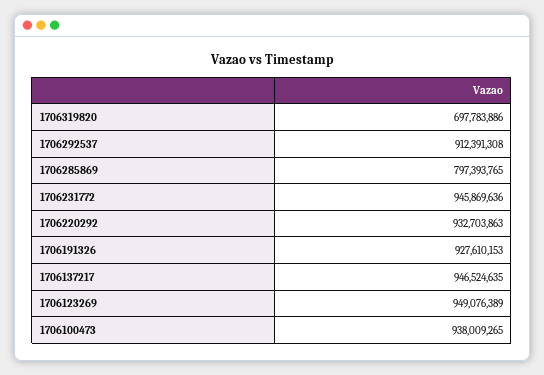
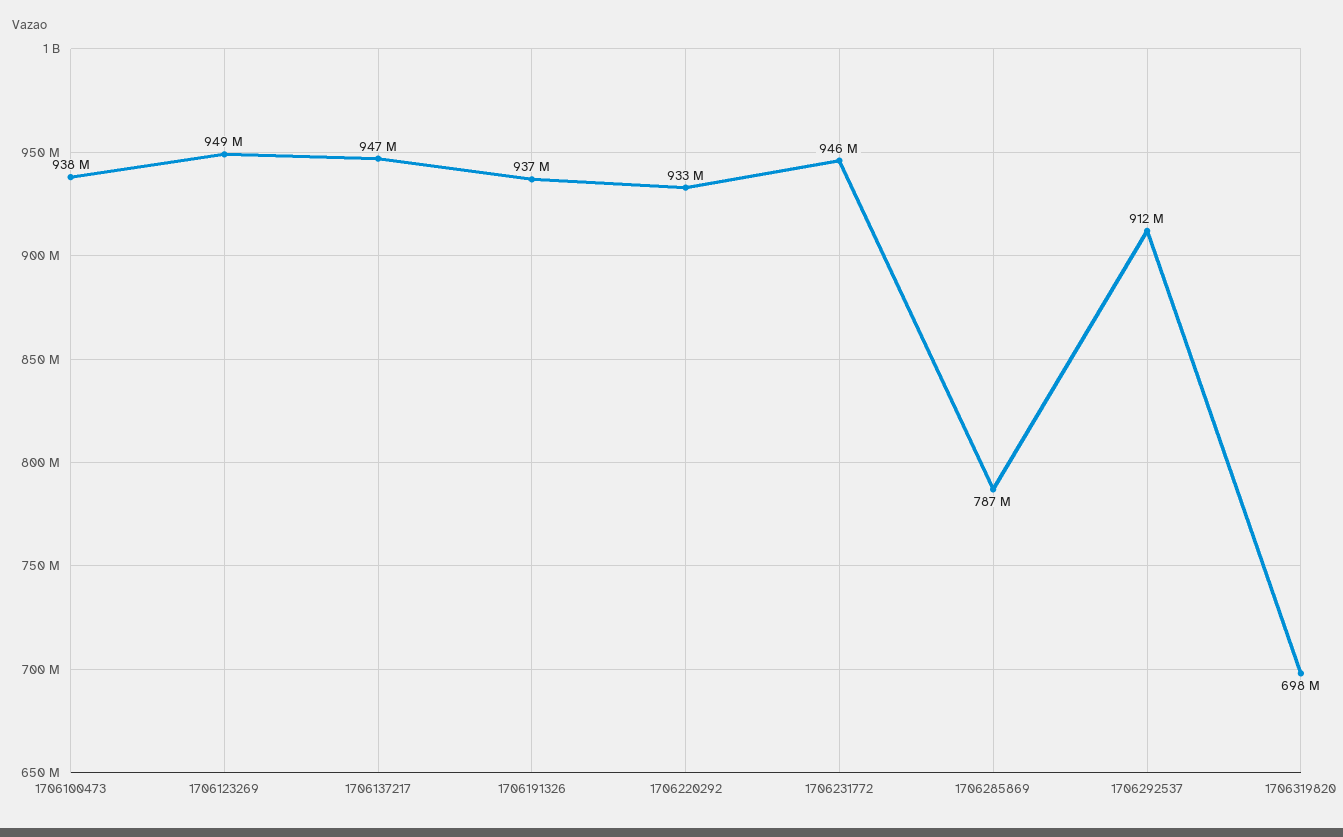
  {
    "1706319820": 697783886,
    "1706292537": 912391308,
-   "1706285869": 797393765,
+   "1706285869": 787000000,
    "1706231772": 945869636,
    "1706220292": 932703863,
-   "1706191326": 927610153,
+   "1706191326": 937000000,
    "1706137217": 946524635,
    "1706123269": 949076389,
    "1706100473": 938009265
  }

